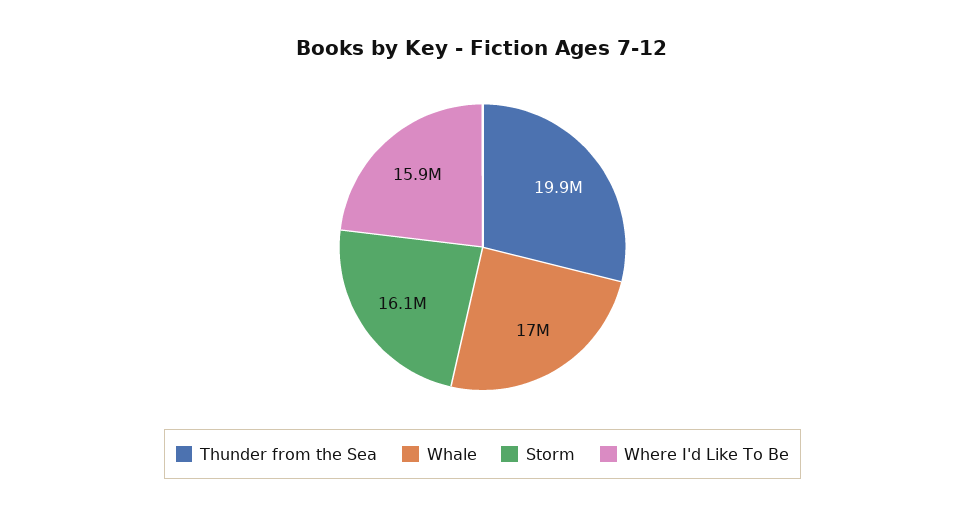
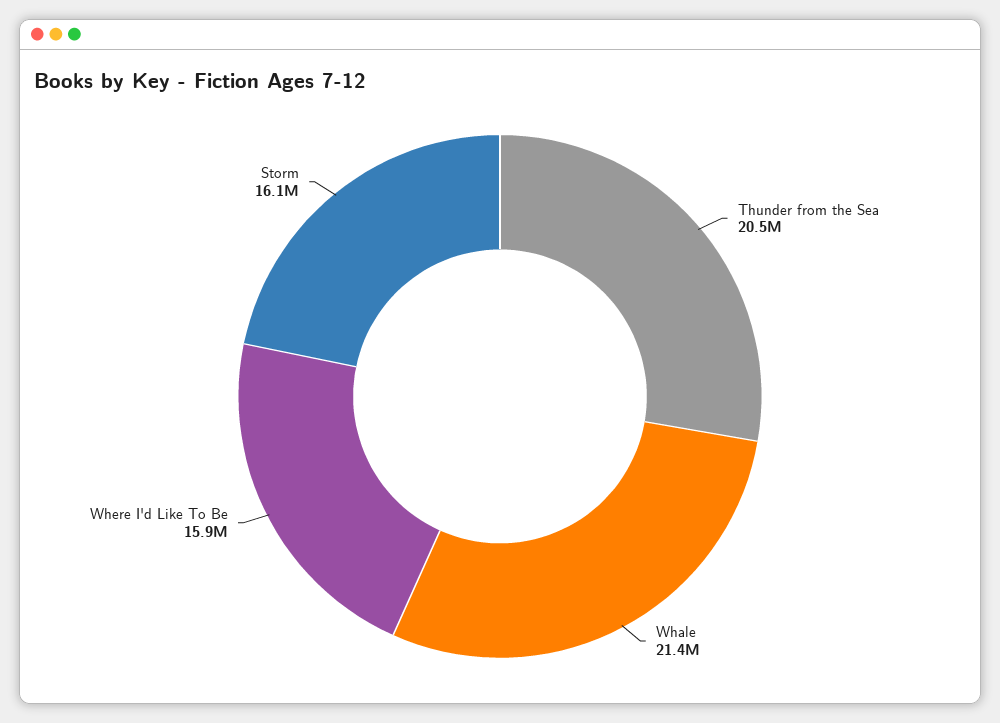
  {
-   "Thunder from the Sea": 19900000,
+   "Thunder from the Sea": 20500000,
-   "Whale": 17000000,
+   "Whale": 21400000,
    "Storm": 16100000,
    "Where I'd Like To Be": 15900000
  }

